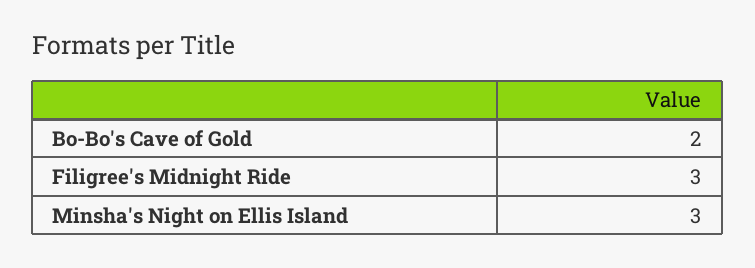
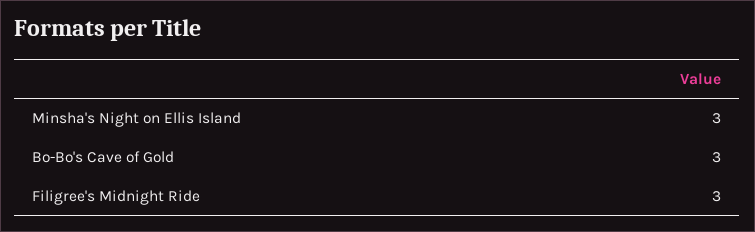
  {
-   "Bo-Bo's Cave of Gold": 2,
+   "Bo-Bo's Cave of Gold": 3,
    "Filigree's Midnight Ride": 3,
    "Minsha's Night on Ellis Island": 3
  }

